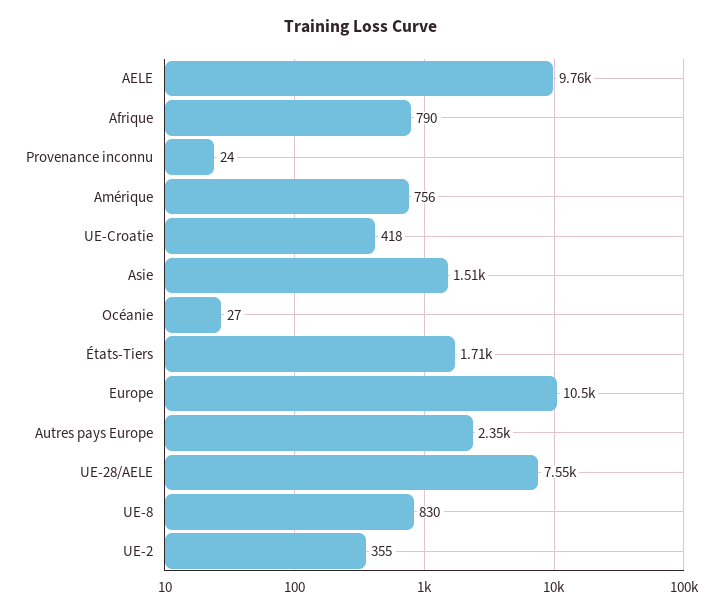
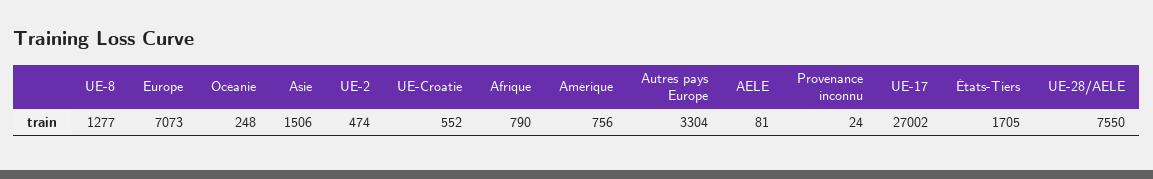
  {
-   "AELE": 9760,
+   "AELE": 81,
    "Afrique": 790,
    "Provenance inconnu": 24,
    "Amérique": 756,
-   "UE-Croatie": 418,
+   "UE-Croatie": 552,
    "Asie": 1506,
-   "Océanie": 27,
+   "Océanie": 248,
    "États-Tiers": 1705,
-   "Europe": 10500,
+   "Europe": 7073,
-   "Autres pays Europe": 2350,
+   "Autres pays Europe": 3304,
    "UE-28/AELE": 7550,
-   "UE-8": 830,
+   "UE-8": 1277,
-   "UE-2": 355
+   "UE-2": 474,
+   "UE-17": 27002
  }

